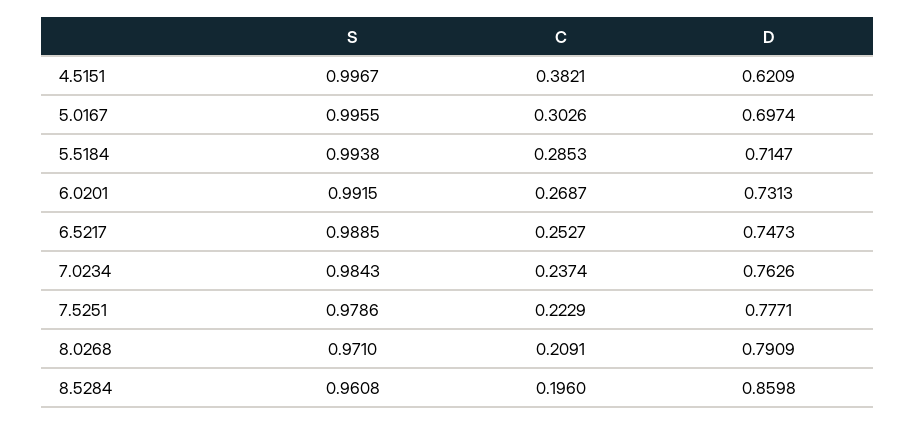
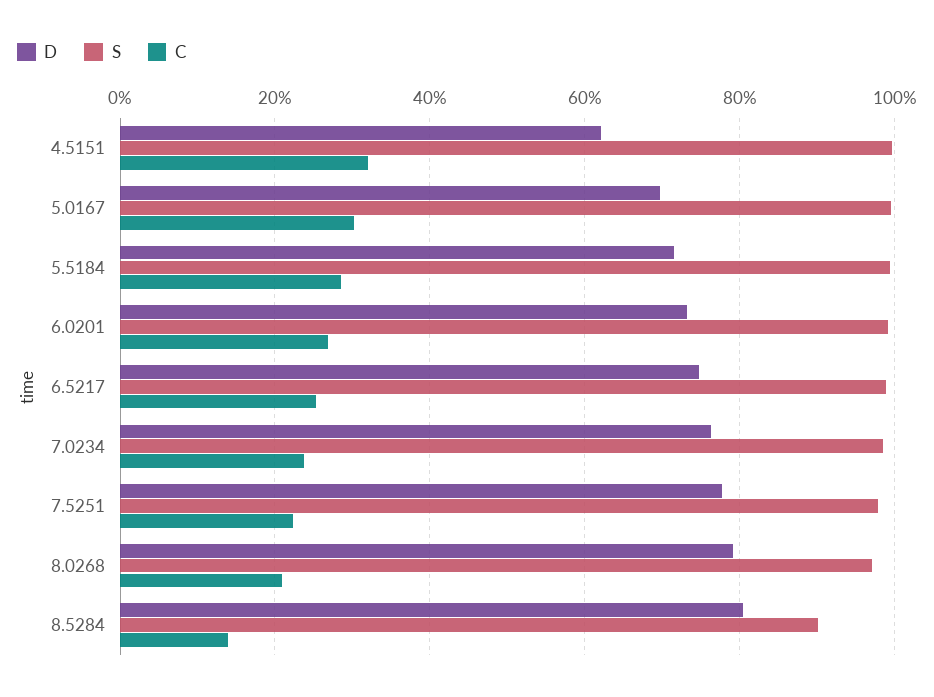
  {
    "S": {
      "4.5151": 0.9967,
      "5.0167": 0.9955,
      "5.5184": 0.9938,
      "6.0201": 0.9915,
      "6.5217": 0.9885,
      "7.0234": 0.9843,
      "7.5251": 0.9786,
      "8.0268": 0.971,
-     "8.5284": 0.9608
+     "8.5284": 0.9
    },
    "C": {
-     "4.5151": 0.3821,
+     "4.5151": 0.32,
      "5.0167": 0.3026,
      "5.5184": 0.2853,
      "6.0201": 0.2687,
      "6.5217": 0.2527,
      "7.0234": 0.2374,
      "7.5251": 0.2229,
      "8.0268": 0.2091,
-     "8.5284": 0.196
+     "8.5284": 0.14
    },
    "D": {
      "4.5151": 0.6209,
      "5.0167": 0.6974,
      "5.5184": 0.7147,
      "6.0201": 0.7313,
      "6.5217": 0.7473,
      "7.0234": 0.7626,
      "7.5251": 0.7771,
      "8.0268": 0.7909,
-     "8.5284": 0.8598
+     "8.5284": 0.8
    }
  }

